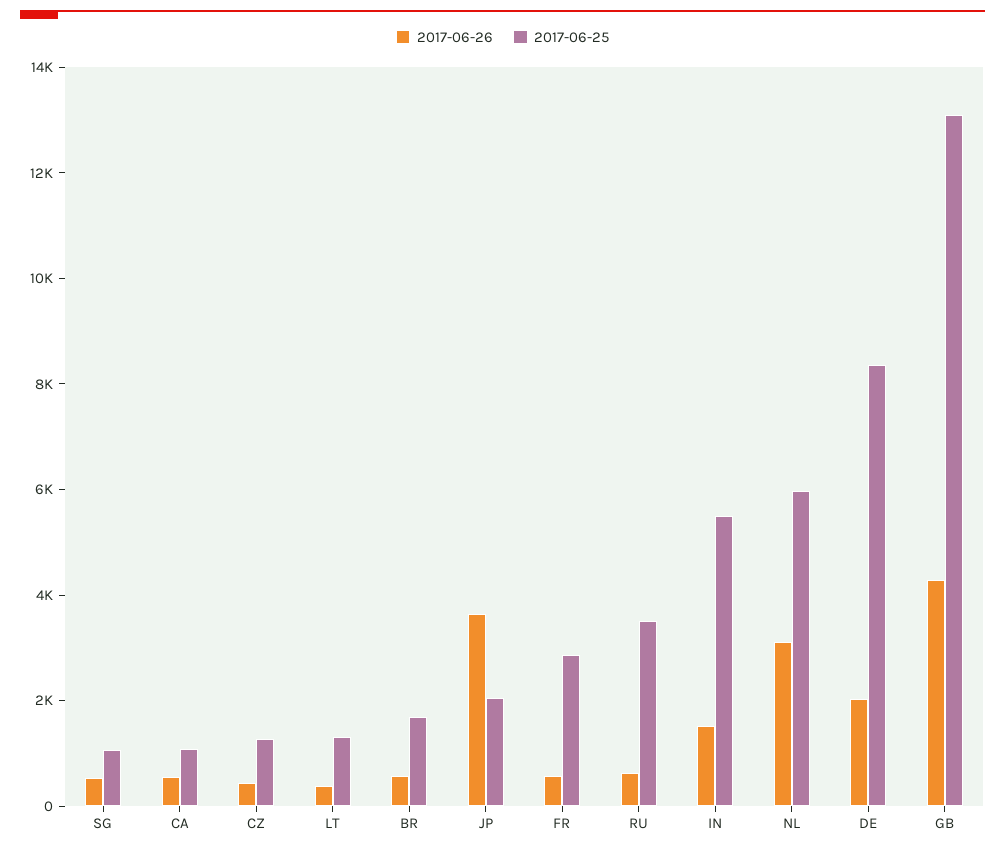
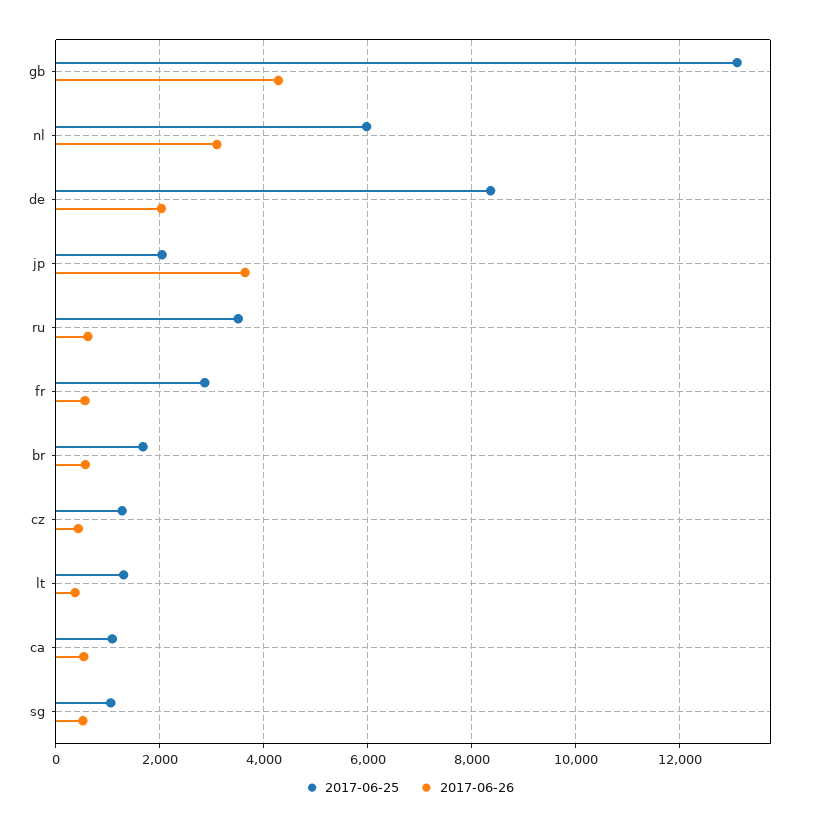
  {
    "2017-06-26": {
      "SG": 600,
      "CA": 600,
      "CZ": 400,
      "LT": 400,
      "BR": 600,
      "JP": 3600,
      "FR": 600,
      "RU": 600,
-     "IN": 1500,
      "NL": 3200,
      "DE": 2000,
      "GB": 4200
    },
    "2017-06-25": {
      "SG": 1000,
      "CA": 1000,
      "CZ": 1200,
      "LT": 1400,
      "BR": 1600,
      "JP": 2000,
      "FR": 2800,
      "RU": 3600,
-     "IN": 5500,
      "NL": 6000,
      "DE": 8400,
      "GB": 13200
    }
  }

